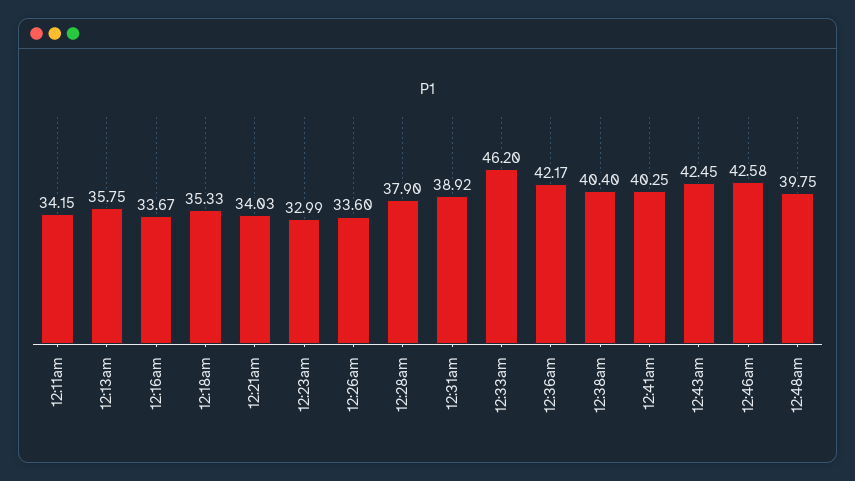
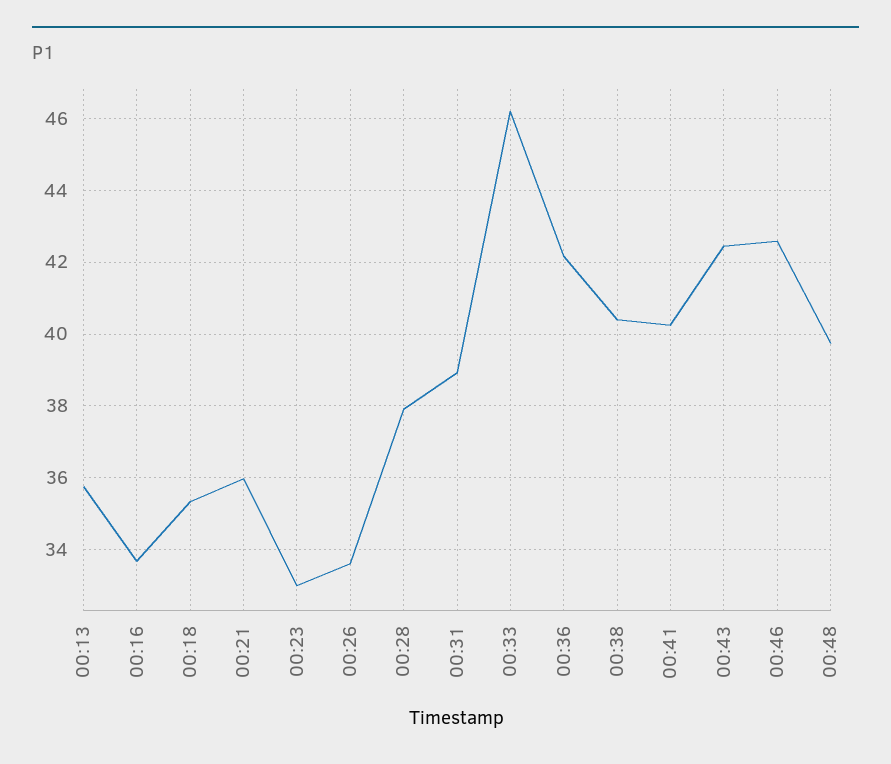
  {
-   "12:11am": 34.15,
    "12:13am": 35.75,
    "12:16am": 33.67,
    "12:18am": 35.33,
-   "12:21am": 34.03,
+   "12:21am": 36,
    "12:23am": 32.99,
    "12:26am": 33.6,
    "12:28am": 37.9,
    "12:31am": 38.92,
    "12:33am": 46.2,
    "12:36am": 42.17,
    "12:38am": 40.4,
    "12:41am": 40.25,
    "12:43am": 42.45,
    "12:46am": 42.58,
    "12:48am": 39.75
  }

